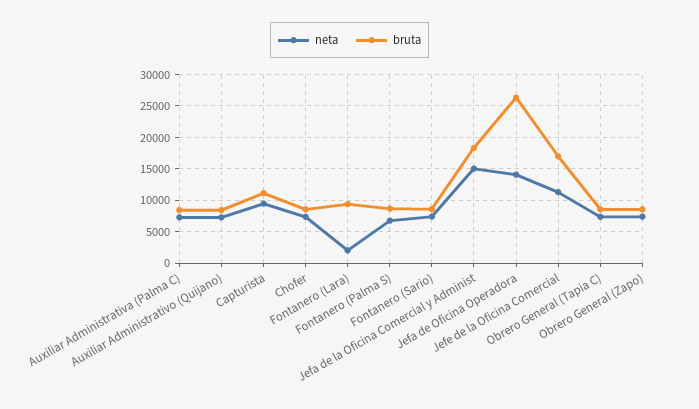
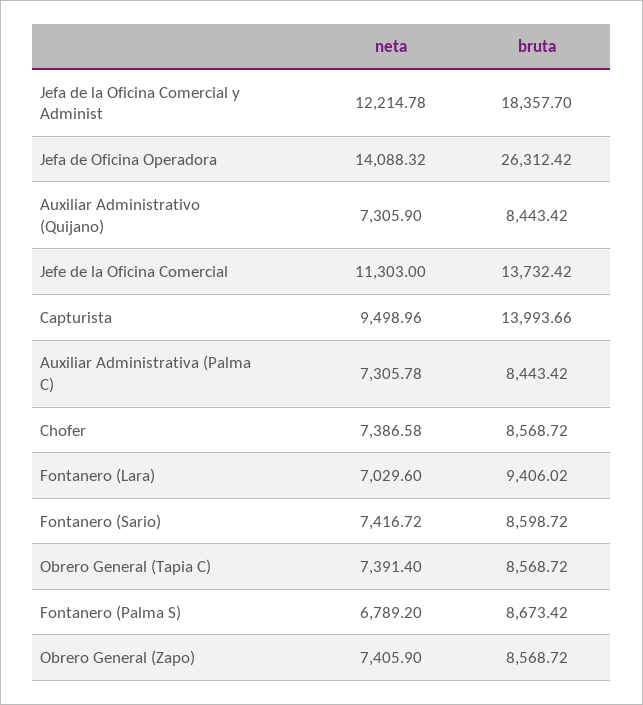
  {
    "neta": {
      "Auxiliar Administrativa (Palma C)": 7305.78,
      "Auxiliar Administrativo (Quijano)": 7305.9,
      "Capturista": 9498.96,
      "Chofer": 7386.58,
-     "Fontanero (Lara)": 2000,
+     "Fontanero (Lara)": 7029.6,
      "Fontanero (Palma S)": 6789.2,
      "Fontanero (Sario)": 7416.72,
-     "Jefa de la Oficina Comercial y Administ": 15000,
+     "Jefa de la Oficina Comercial y Administ": 12214.78,
      "Jefa de Oficina Operadora": 14088.32,
      "Jefe de la Oficina Comercial": 11303,
      "Obrero General (Tapia C)": 7391.4,
      "Obrero General (Zapo)": 7405.9
    },
    "bruta": {
      "Auxiliar Administrativa (Palma C)": 8443.42,
      "Auxiliar Administrativo (Quijano)": 8443.42,
-     "Capturista": 11000,
+     "Capturista": 13993.66,
      "Chofer": 8568.72,
      "Fontanero (Lara)": 9406.02,
      "Fontanero (Palma S)": 8673.42,
      "Fontanero (Sario)": 8598.72,
      "Jefa de la Oficina Comercial y Administ": 18357.7,
      "Jefa de Oficina Operadora": 26312.42,
-     "Jefe de la Oficina Comercial": 17000,
+     "Jefe de la Oficina Comercial": 13732.42,
      "Obrero General (Tapia C)": 8568.72,
      "Obrero General (Zapo)": 8568.72
    }
  }

